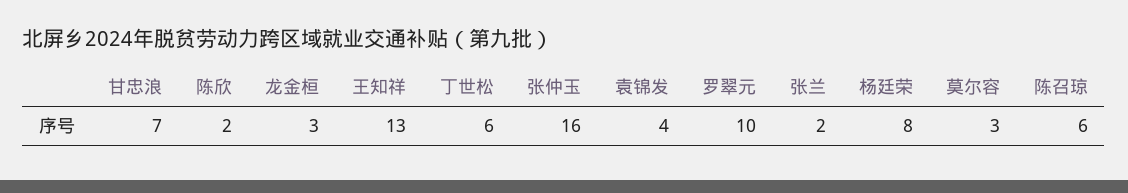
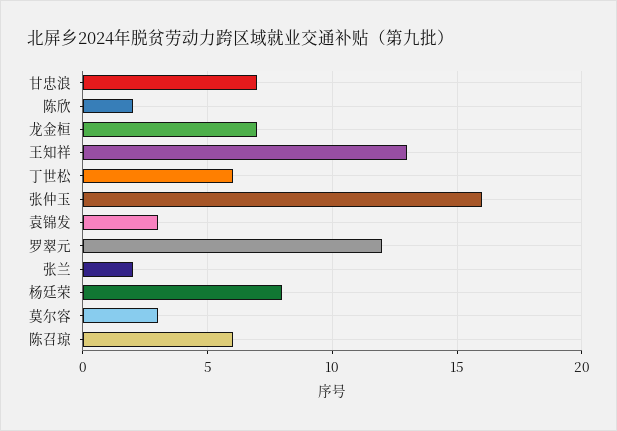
  {
    "甘忠浪": 7,
    "陈欣": 2,
-   "龙金桓": 3,
+   "龙金桓": 7,
    "王知祥": 13,
    "丁世松": 6,
    "张仲玉": 16,
-   "袁锦发": 4,
+   "袁锦发": 3,
-   "罗翠元": 10,
+   "罗翠元": 12,
    "张兰": 2,
    "杨廷荣": 8,
    "莫尔容": 3,
    "陈召琼": 6
  }

